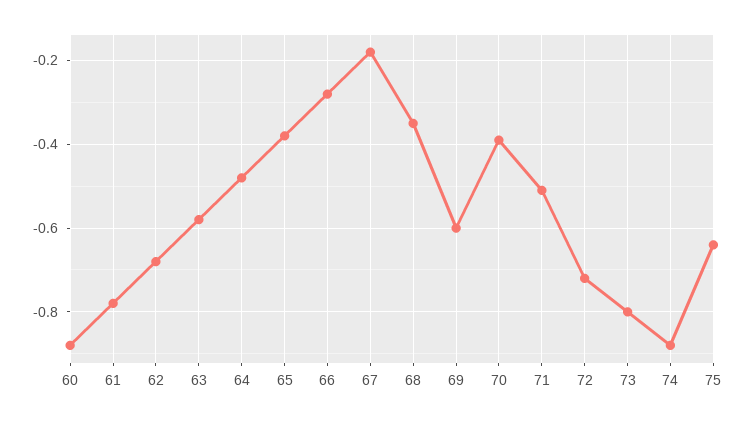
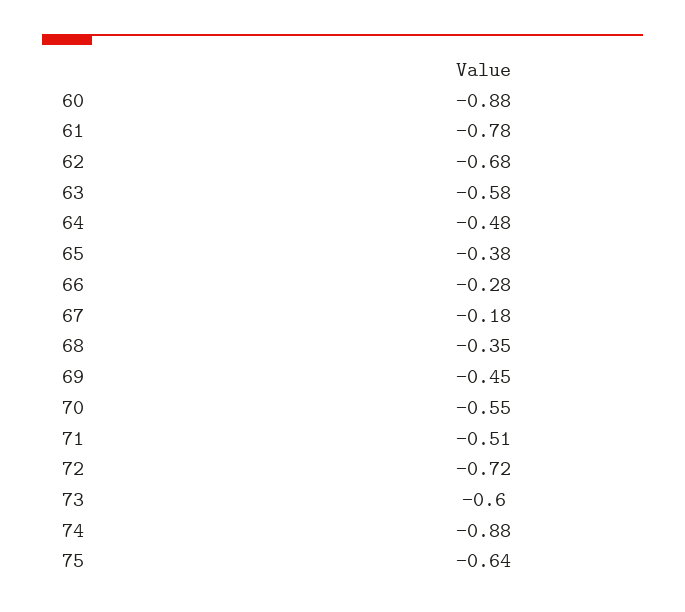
  {
    "60": -0.88,
    "61": -0.78,
    "62": -0.68,
    "63": -0.58,
    "64": -0.48,
    "65": -0.38,
    "66": -0.28,
    "67": -0.18,
    "68": -0.35,
-   "69": -0.6,
+   "69": -0.45,
-   "70": -0.4,
+   "70": -0.55,
    "71": -0.51,
    "72": -0.72,
-   "73": -0.8,
+   "73": -0.6,
    "74": -0.88,
    "75": -0.64
  }

